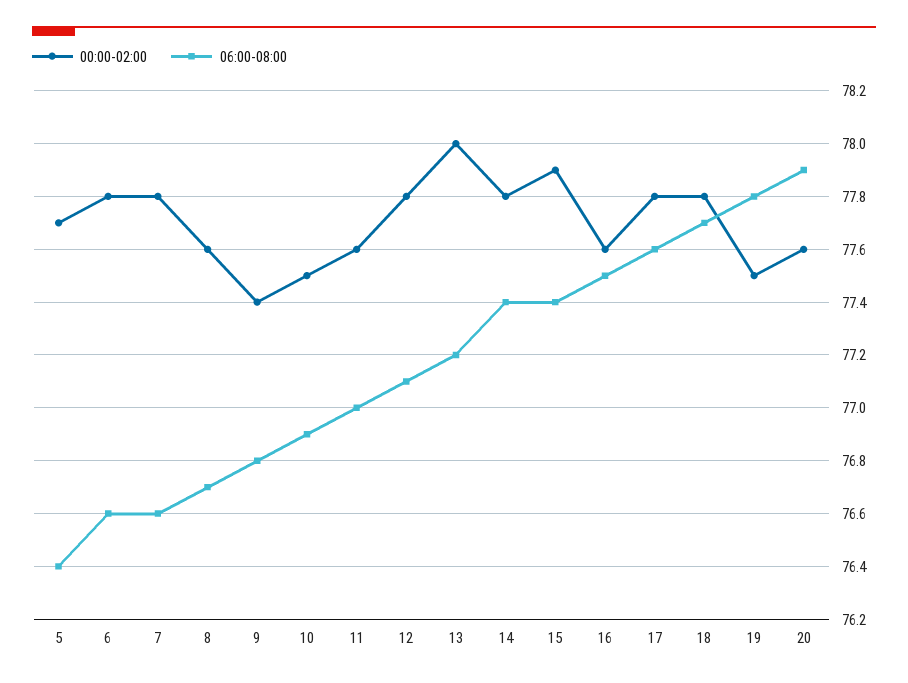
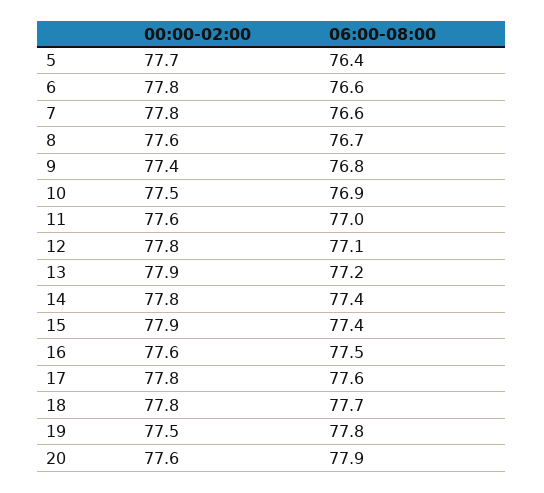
  {
    "00:00-02:00": {
      "5": 77.7,
      "6": 77.8,
      "7": 77.8,
      "8": 77.6,
      "9": 77.4,
      "10": 77.5,
      "11": 77.6,
      "12": 77.8,
-     "13": 78,
+     "13": 77.9,
      "14": 77.8,
      "15": 77.9,
      "16": 77.6,
      "17": 77.8,
      "18": 77.8,
      "19": 77.5,
      "20": 77.6
    },
    "06:00-08:00": {
      "5": 76.4,
      "6": 76.6,
      "7": 76.6,
      "8": 76.7,
      "9": 76.8,
      "10": 76.9,
      "11": 77,
      "12": 77.1,
      "13": 77.2,
      "14": 77.4,
      "15": 77.4,
      "16": 77.5,
      "17": 77.6,
      "18": 77.7,
      "19": 77.8,
      "20": 77.9
    }
  }

